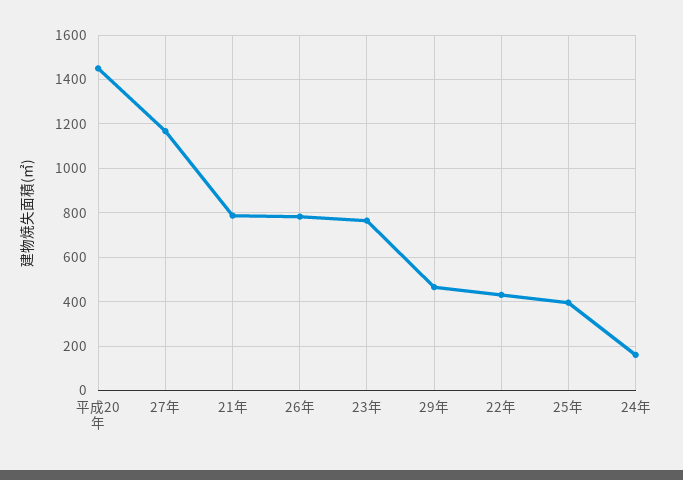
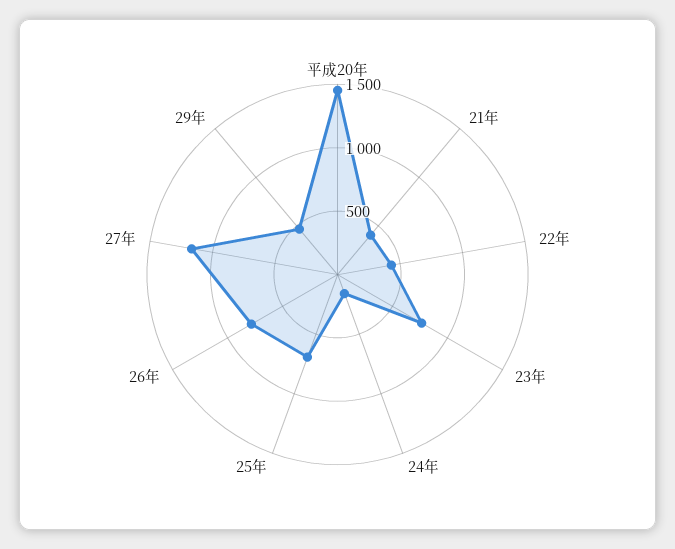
  {
    "平成20年": 1450,
    "27年": 1150,
-   "21年": 800,
+   "21年": 400,
    "26年": 800,
    "23年": 750,
    "29年": 450,
    "22年": 450,
-   "25年": 400,
+   "25年": 700,
    "24年": 150
  }

